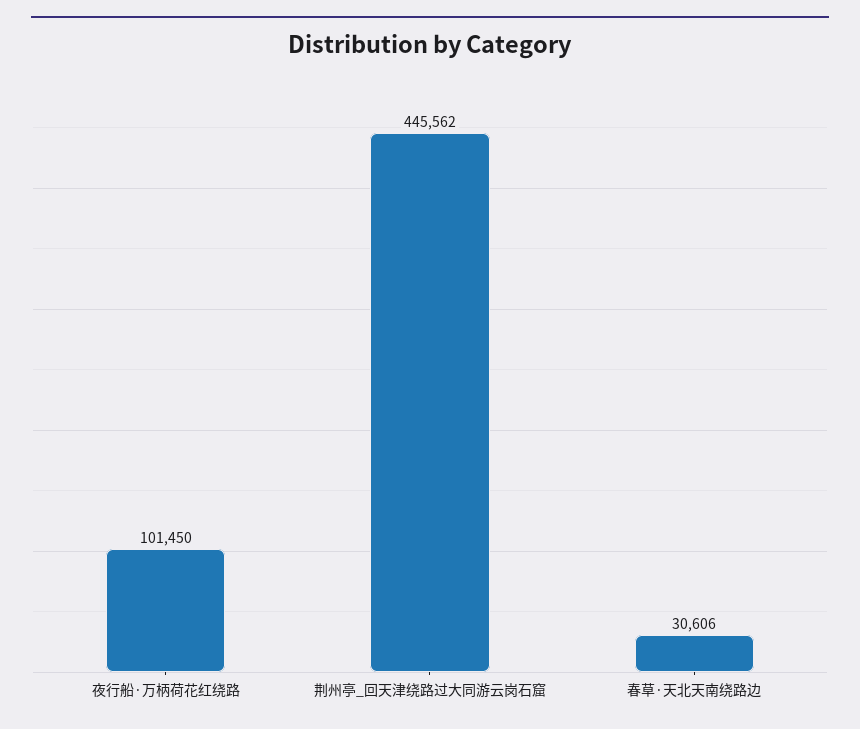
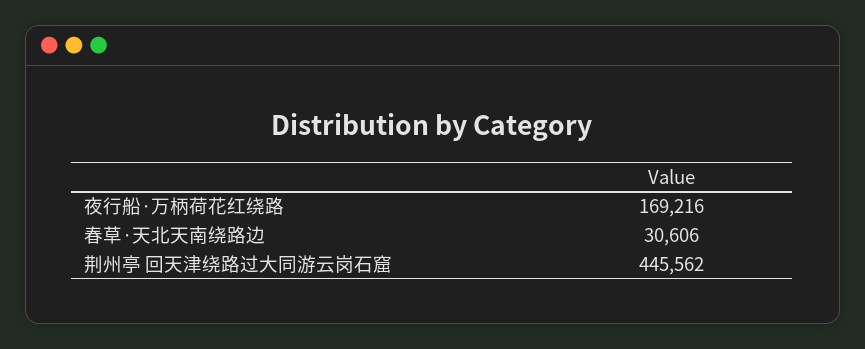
  {
-   "夜行船·万柄荷花红绕路": 101450,
+   "夜行船·万柄荷花红绕路": 169216,
    "荆州亭_回天津绕路过大同游云岗石窟": 445562,
    "春草·天北天南绕路边": 30606
  }

